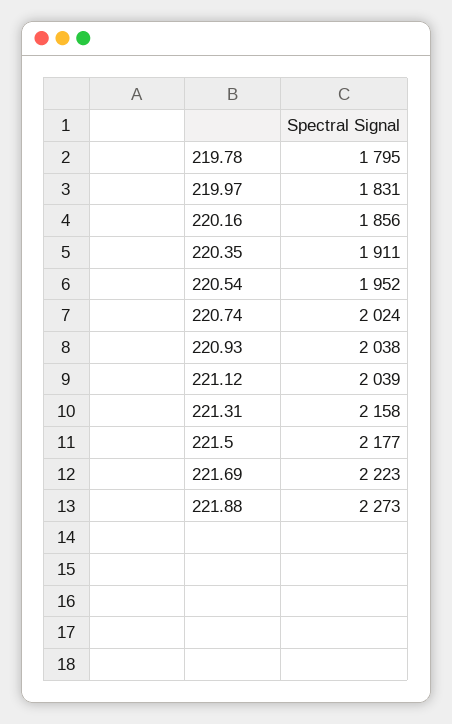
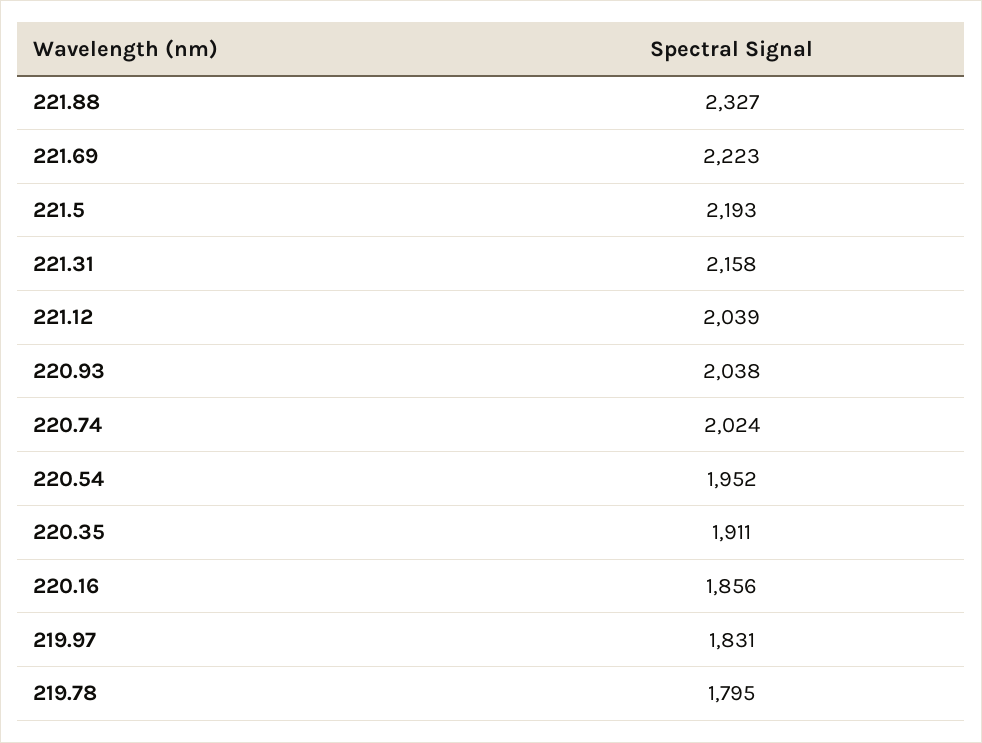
  {
    "219.78": 1795,
    "219.97": 1831,
    "220.16": 1856,
    "220.35": 1911,
    "220.54": 1952,
    "220.74": 2024,
    "220.93": 2038,
    "221.12": 2039,
    "221.31": 2158,
-   "221.5": 2177,
+   "221.5": 2193,
    "221.69": 2223,
-   "221.88": 2273
+   "221.88": 2327
  }

